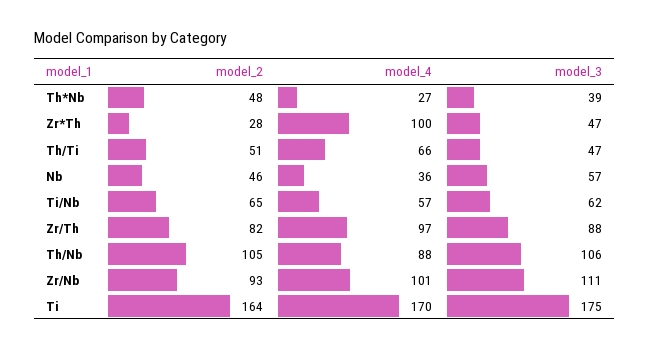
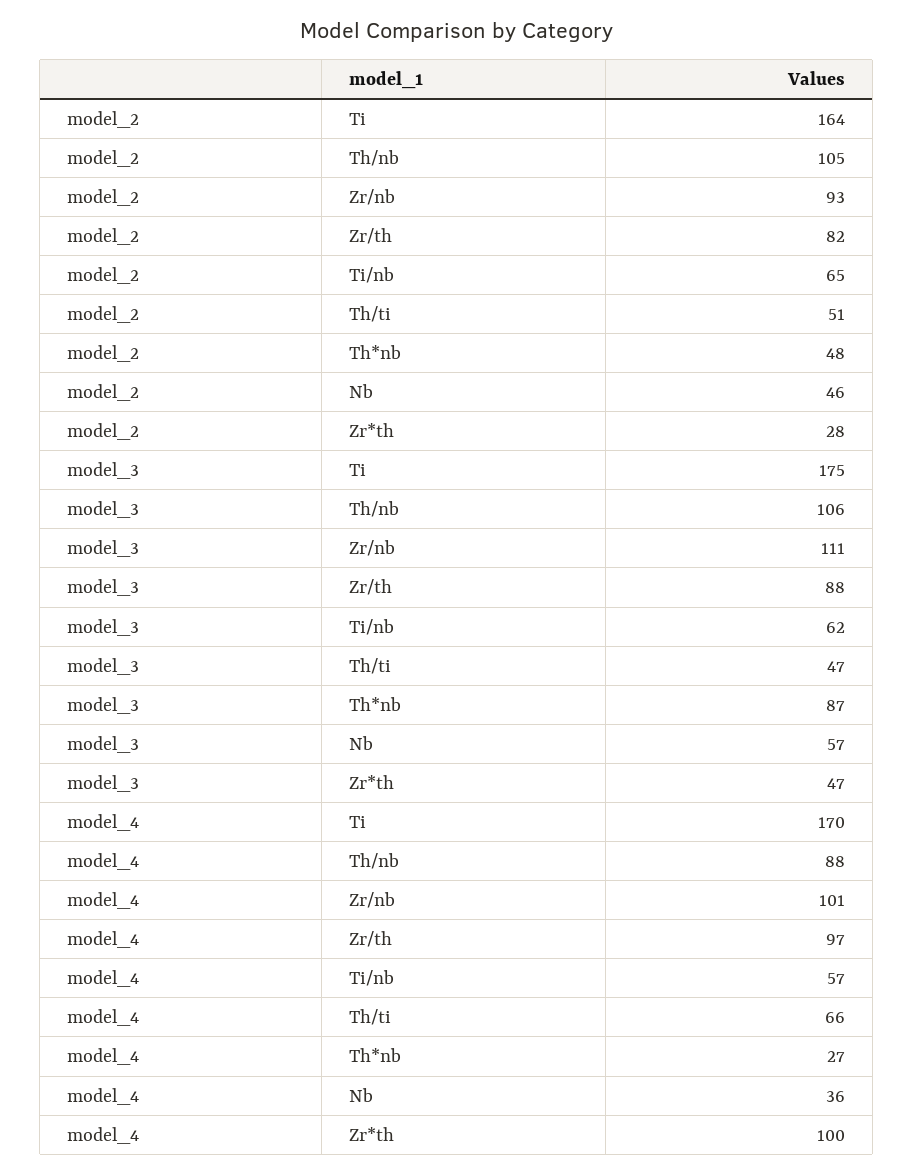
  {
    "model_2": {
      "Th*Nb": 48,
      "Zr*Th": 28,
      "Th/Ti": 51,
      "Nb": 46,
      "Ti/Nb": 65,
      "Zr/Th": 82,
      "Th/Nb": 105,
      "Zr/Nb": 93,
      "Ti": 164
    },
    "model_4": {
      "Th*Nb": 27,
      "Zr*Th": 100,
      "Th/Ti": 66,
      "Nb": 36,
      "Ti/Nb": 57,
      "Zr/Th": 97,
      "Th/Nb": 88,
      "Zr/Nb": 101,
      "Ti": 170
    },
    "model_3": {
-     "Th*Nb": 39,
+     "Th*Nb": 87,
      "Zr*Th": 47,
      "Th/Ti": 47,
      "Nb": 57,
      "Ti/Nb": 62,
      "Zr/Th": 88,
      "Th/Nb": 106,
      "Zr/Nb": 111,
      "Ti": 175
    }
  }

